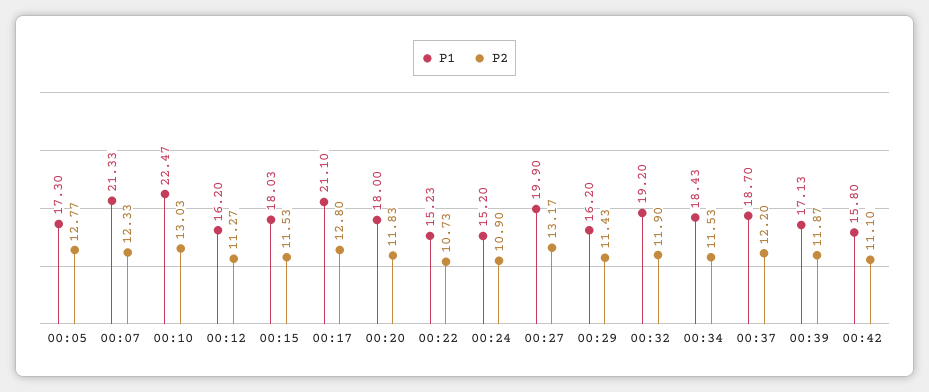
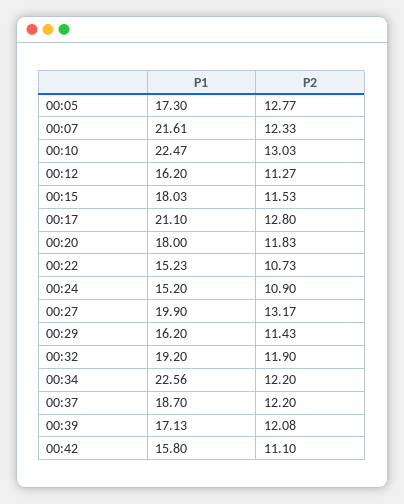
  {
    "P1": {
      "00:05": 17.3,
-     "00:07": 21.33,
+     "00:07": 21.61,
      "00:10": 22.47,
      "00:12": 16.2,
      "00:15": 18.03,
      "00:17": 21.1,
      "00:20": 18,
      "00:22": 15.23,
      "00:24": 15.2,
      "00:27": 19.9,
      "00:29": 16.2,
      "00:32": 19.2,
-     "00:34": 18.43,
+     "00:34": 22.56,
      "00:37": 18.7,
      "00:39": 17.13,
      "00:42": 15.8
    },
    "P2": {
      "00:05": 12.77,
      "00:07": 12.33,
      "00:10": 13.03,
      "00:12": 11.27,
      "00:15": 11.53,
      "00:17": 12.8,
      "00:20": 11.83,
      "00:22": 10.73,
      "00:24": 10.9,
      "00:27": 13.17,
      "00:29": 11.43,
      "00:32": 11.9,
-     "00:34": 11.53,
+     "00:34": 12.2,
      "00:37": 12.2,
-     "00:39": 11.87,
+     "00:39": 12.08,
      "00:42": 11.1
    }
  }

